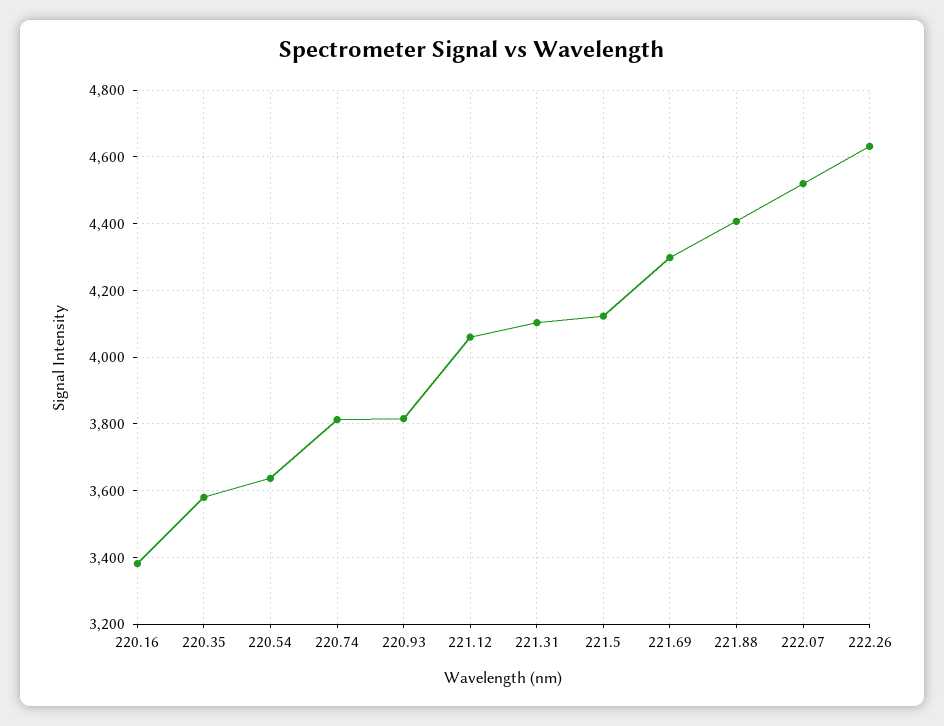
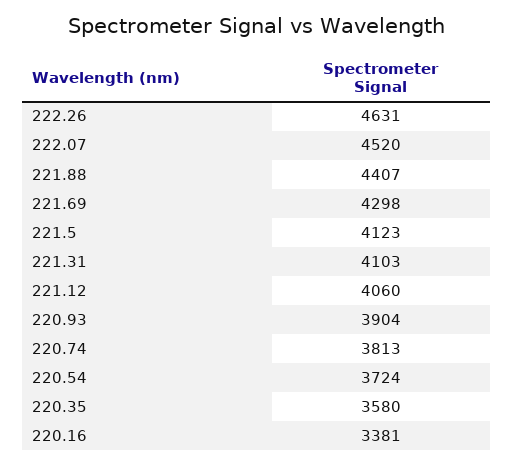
  {
    "220.16": 3381,
    "220.35": 3580,
-   "220.54": 3640,
+   "220.54": 3724,
    "220.74": 3813,
-   "220.93": 3820,
+   "220.93": 3904,
    "221.12": 4060,
    "221.31": 4103,
    "221.5": 4123,
    "221.69": 4298,
    "221.88": 4407,
    "222.07": 4520,
    "222.26": 4631
  }

